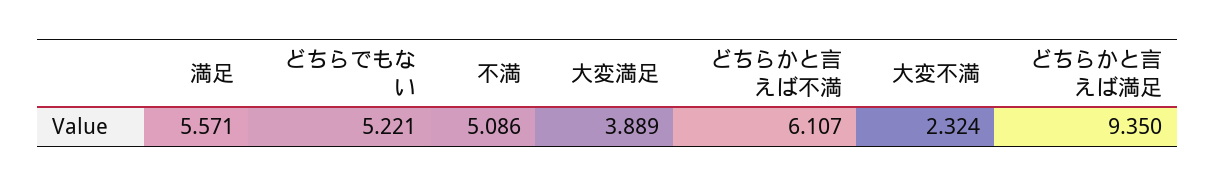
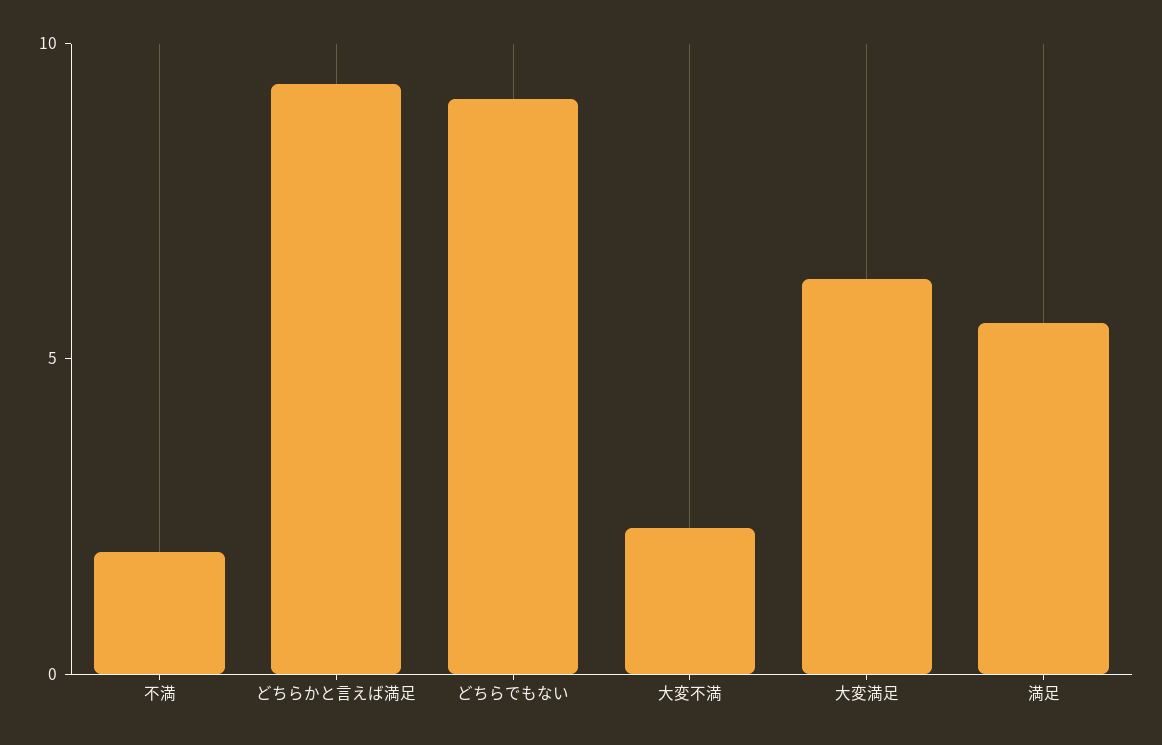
  {
    "満足": 5.571,
-   "どちらでもない": 5.221,
+   "どちらでもない": 9,
-   "不満": 5.086,
+   "不満": 2,
-   "大変満足": 3.889,
+   "大変満足": 6,
-   "どちらかと言えば不満": 6.107,
    "大変不満": 2.324,
    "どちらかと言えば満足": 9.35
  }

